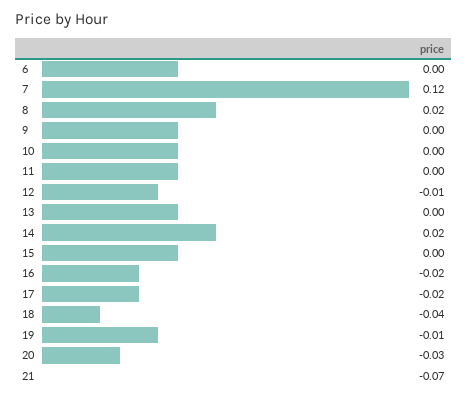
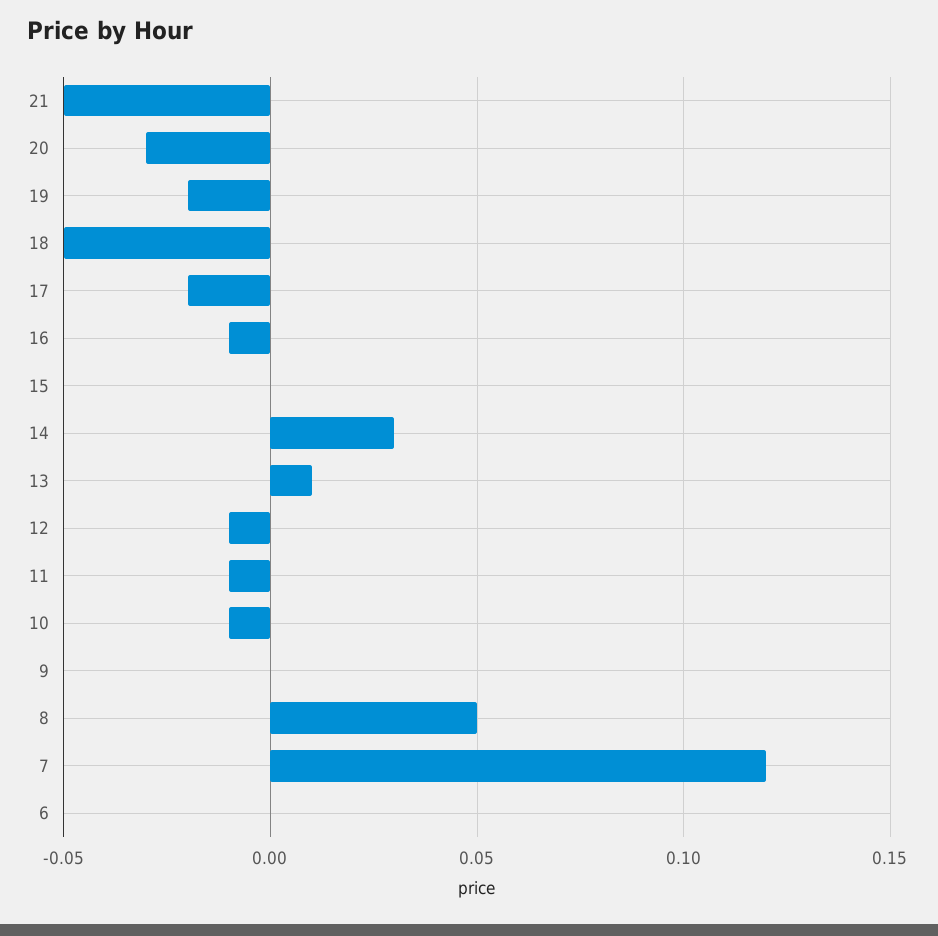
  {
    "6": 0,
    "7": 0.12,
-   "8": 0.02,
+   "8": 0.05,
    "9": 0,
-   "10": 0,
+   "10": -0.01,
-   "11": 0,
+   "11": -0.01,
    "12": -0.01,
-   "13": 0,
+   "13": 0.01,
-   "14": 0.02,
+   "14": 0.03,
    "15": 0,
-   "16": -0.02,
+   "16": -0.01,
    "17": -0.02,
-   "18": -0.04,
+   "18": -0.05,
-   "19": -0.01,
+   "19": -0.02,
    "20": -0.03,
-   "21": -0.07
+   "21": -0.05
  }

